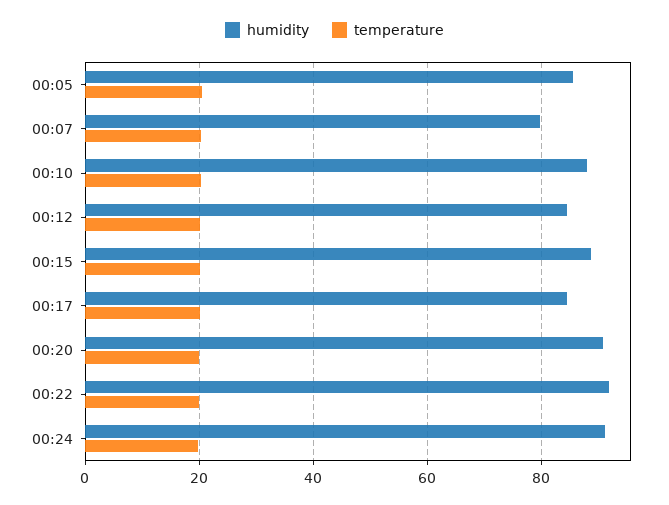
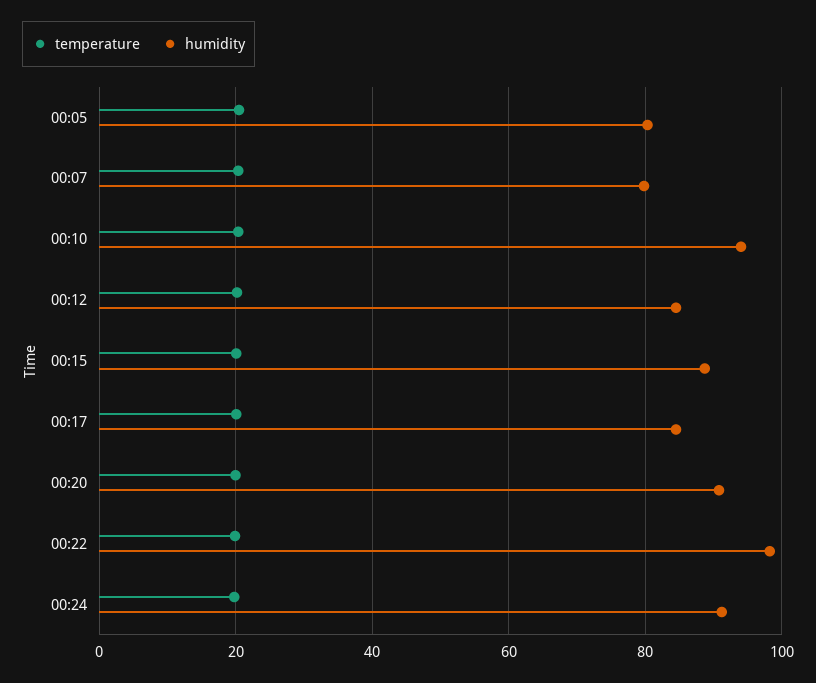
  {
    "humidity": {
-     "00:05": 86,
+     "00:05": 80,
      "00:07": 80,
-     "00:10": 88,
+     "00:10": 94,
      "00:12": 84,
      "00:15": 88,
      "00:17": 84,
      "00:20": 90,
-     "00:22": 92,
+     "00:22": 98,
      "00:24": 92
    },
    "temperature": {
      "00:05": 20,
      "00:07": 20,
      "00:10": 20,
      "00:12": 20,
      "00:15": 20,
      "00:17": 20,
      "00:20": 20,
      "00:22": 20,
      "00:24": 20
    }
  }

